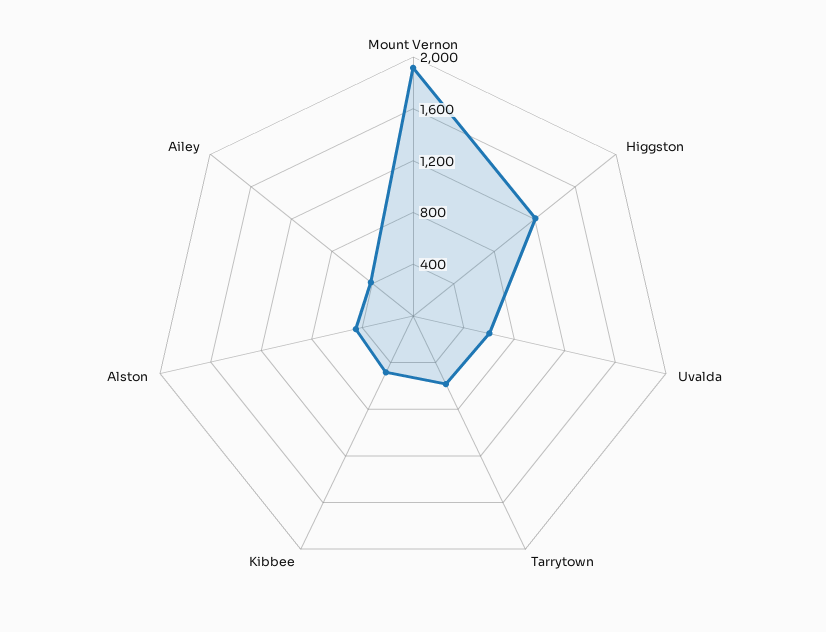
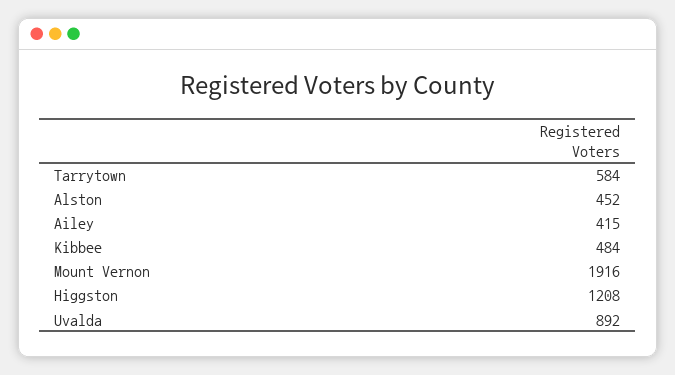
  {
    "Mount Vernon": 1916,
    "Higgston": 1208,
-   "Uvalda": 600,
+   "Uvalda": 892,
    "Tarrytown": 584,
    "Kibbee": 484,
    "Alston": 452,
    "Ailey": 415
  }

